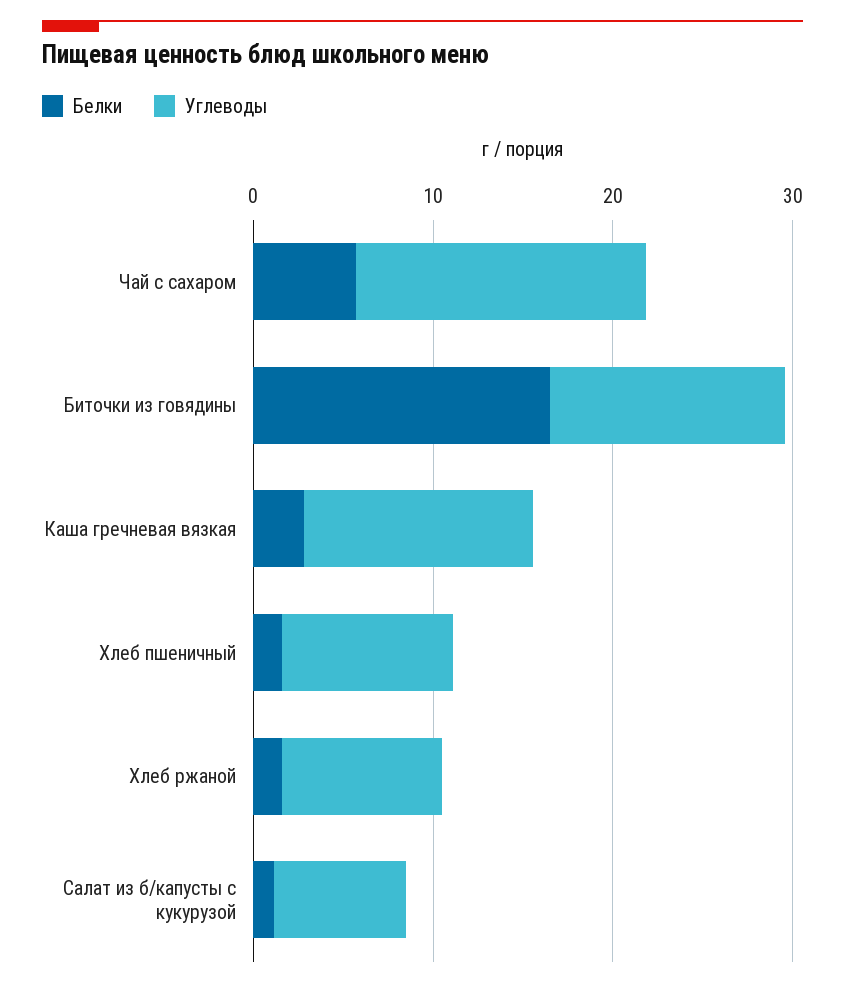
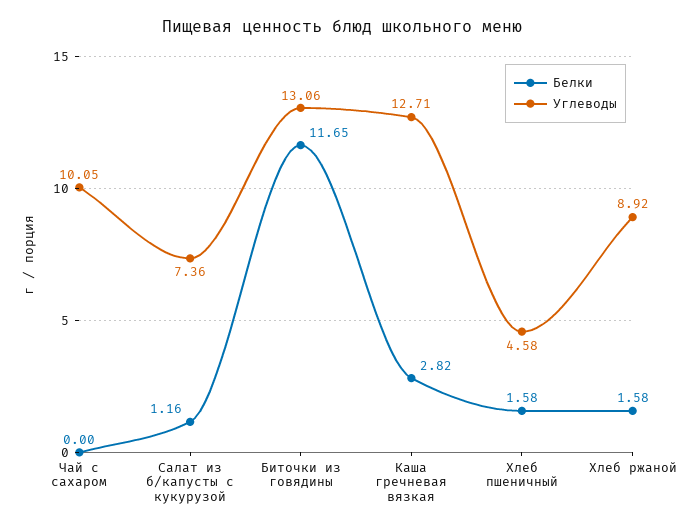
  {
    "Белки": {
-     "Чай с сахаром": 6,
+     "Чай с сахаром": 0,
-     "Биточки из говядины": 16,
+     "Биточки из говядины": 11.65,
      "Каша гречневая вязкая": 2.82,
      "Хлеб пшеничный": 1.58,
      "Хлеб ржаной": 1.58,
      "Салат из б/капусты с кукурузой": 1.16
    },
    "Углеводы": {
-     "Чай с сахаром": 16,
+     "Чай с сахаром": 10.05,
      "Биточки из говядины": 13.06,
      "Каша гречневая вязкая": 12.71,
-     "Хлеб пшеничный": 10,
+     "Хлеб пшеничный": 4.58,
      "Хлеб ржаной": 8.92,
      "Салат из б/капусты с кукурузой": 7.36
    }
  }

